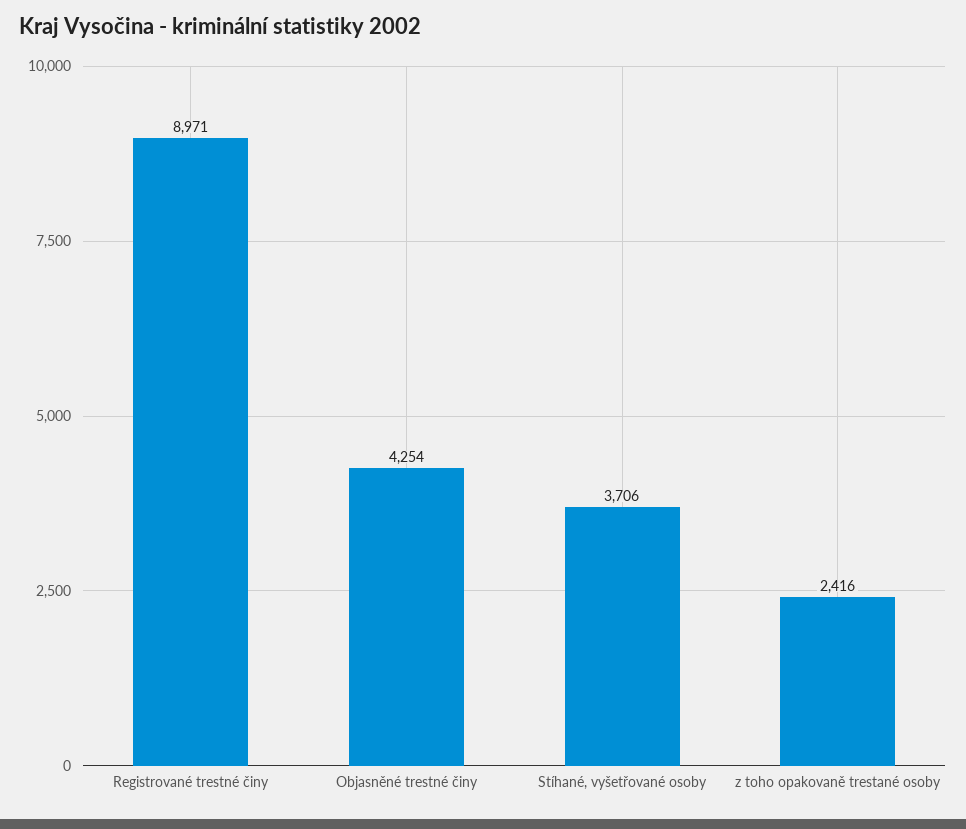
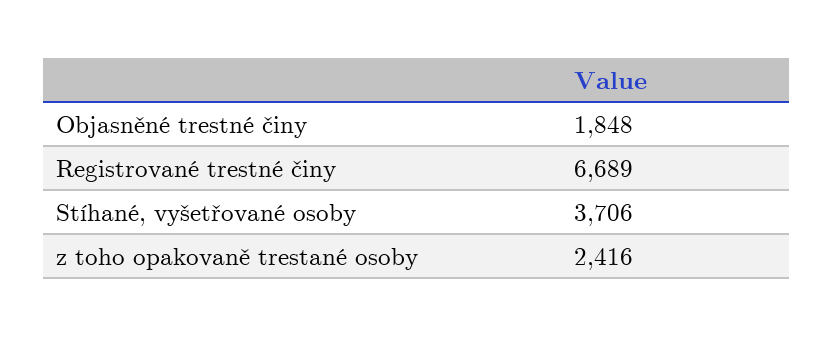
  {
-   "Registrované trestné činy": 8971,
+   "Registrované trestné činy": 6689,
-   "Objasněné trestné činy": 4254,
+   "Objasněné trestné činy": 1848,
    "Stíhané, vyšetřované osoby": 3706,
    "z toho opakovaně trestané osoby": 2416
  }

